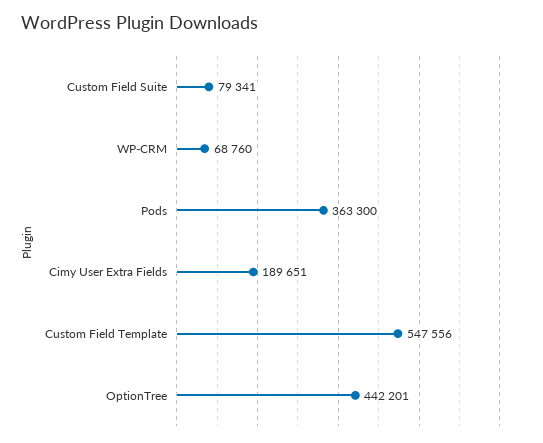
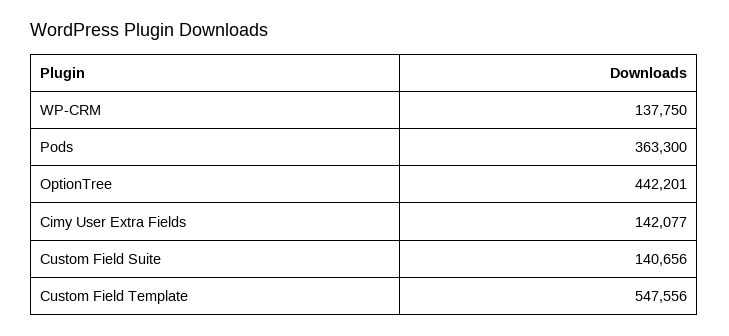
  {
-   "Custom Field Suite": 79341,
+   "Custom Field Suite": 140656,
-   "WP-CRM": 68760,
+   "WP-CRM": 137750,
    "Pods": 363300,
-   "Cimy User Extra Fields": 189651,
+   "Cimy User Extra Fields": 142077,
    "Custom Field Template": 547556,
    "OptionTree": 442201
  }

